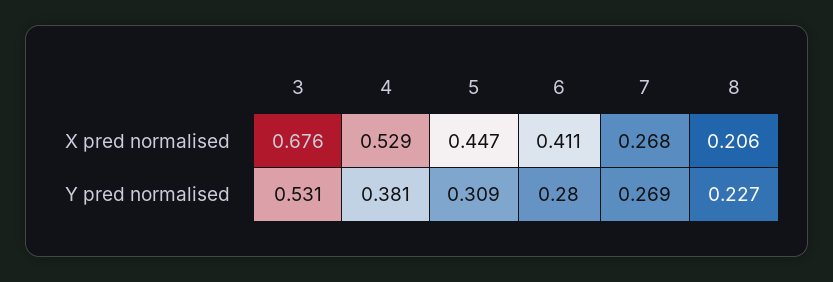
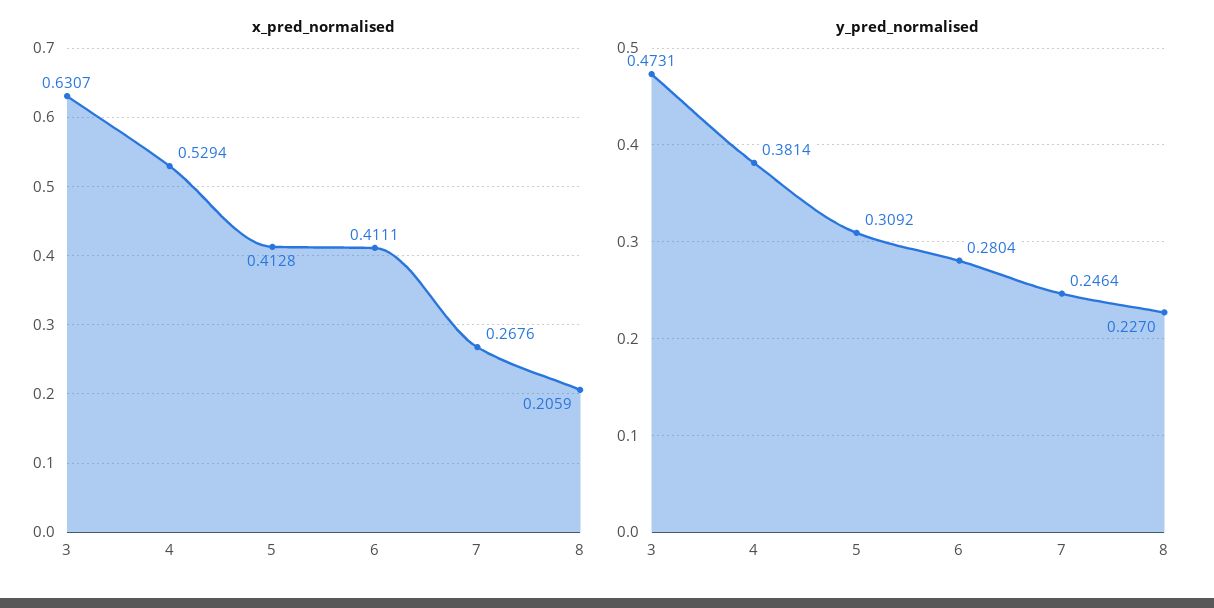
  {
    "X pred normalised": {
-     "3": 0.676,
+     "3": 0.6307,
      "4": 0.5294,
-     "5": 0.447,
+     "5": 0.4128,
      "6": 0.4111,
      "7": 0.2676,
      "8": 0.2059
    },
    "Y pred normalised": {
-     "3": 0.531,
+     "3": 0.4731,
      "4": 0.3814,
      "5": 0.3092,
      "6": 0.2804,
-     "7": 0.269,
+     "7": 0.2464,
      "8": 0.227
    }
  }

